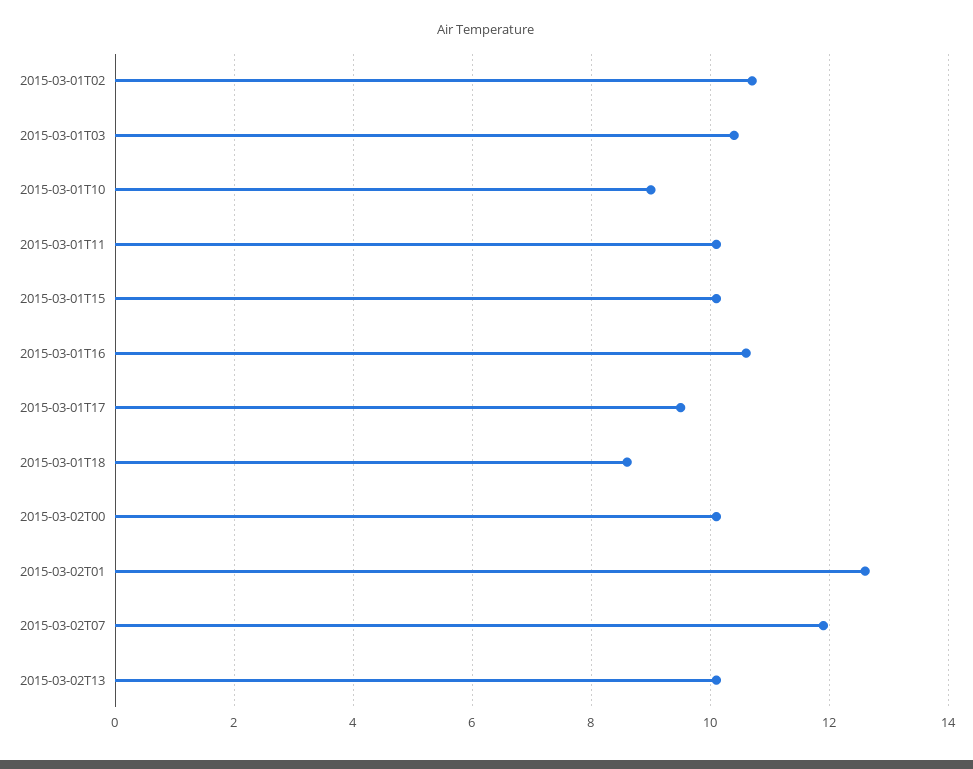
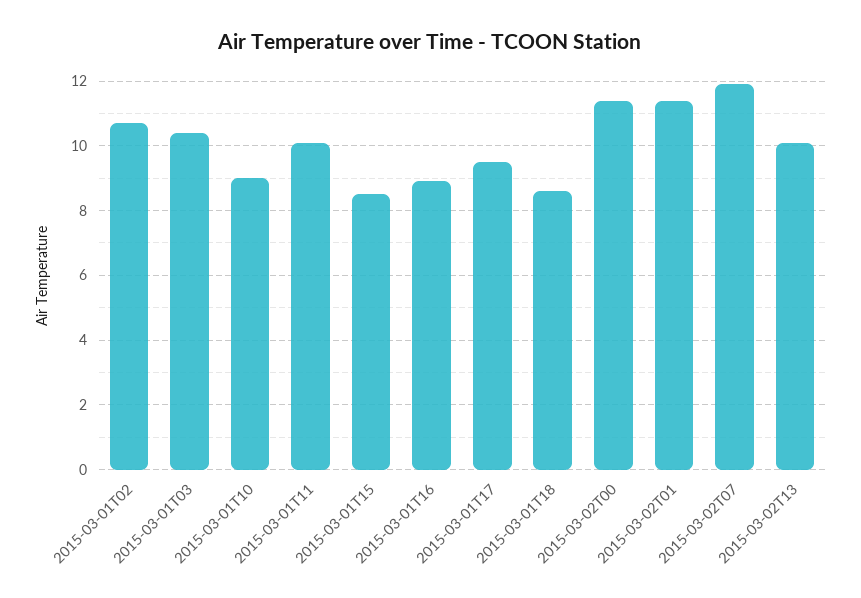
  {
    "2015-03-01T02": 10.5,
    "2015-03-01T03": 10.5,
    "2015-03-01T10": 9,
    "2015-03-01T11": 10,
-   "2015-03-01T15": 10,
+   "2015-03-01T15": 8.5,
-   "2015-03-01T16": 10.5,
+   "2015-03-01T16": 9,
    "2015-03-01T17": 9.5,
    "2015-03-01T18": 8.5,
-   "2015-03-02T00": 10,
+   "2015-03-02T00": 11.5,
-   "2015-03-02T01": 12.5,
+   "2015-03-02T01": 11.5,
    "2015-03-02T07": 12,
    "2015-03-02T13": 10
  }

